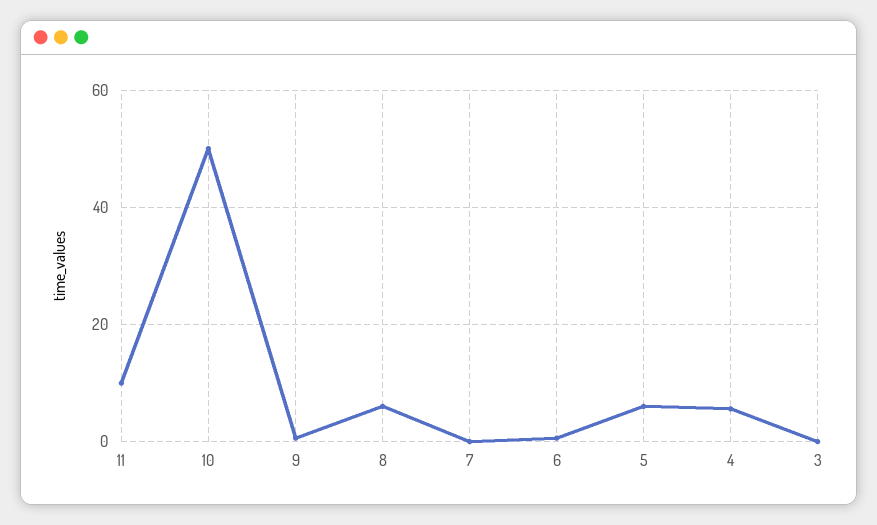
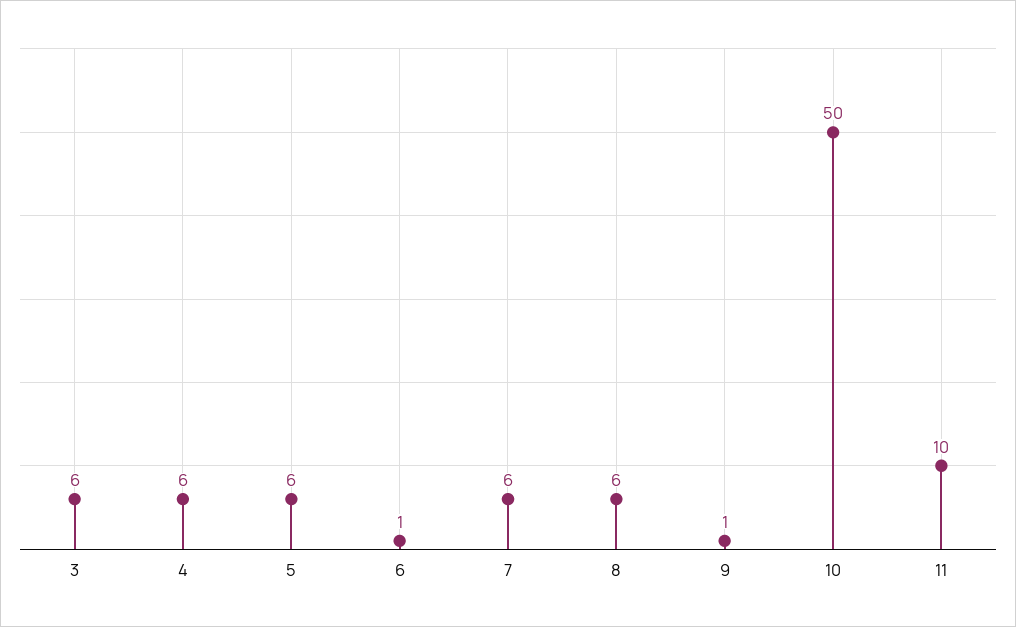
  {
    "11": 10,
    "10": 50,
    "9": 1,
    "8": 6,
-   "7": 0,
+   "7": 6,
    "6": 1,
    "5": 6,
    "4": 6,
-   "3": 0
+   "3": 6
  }

